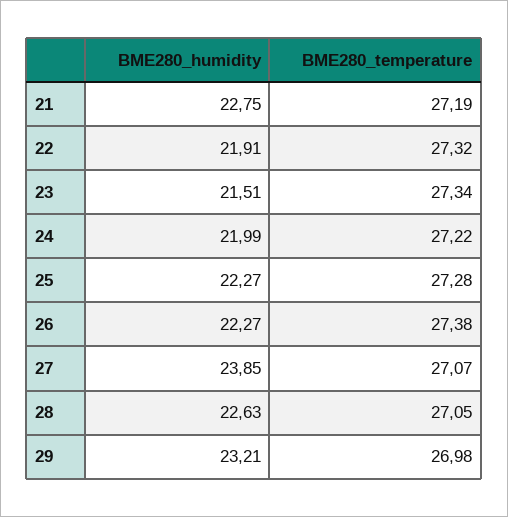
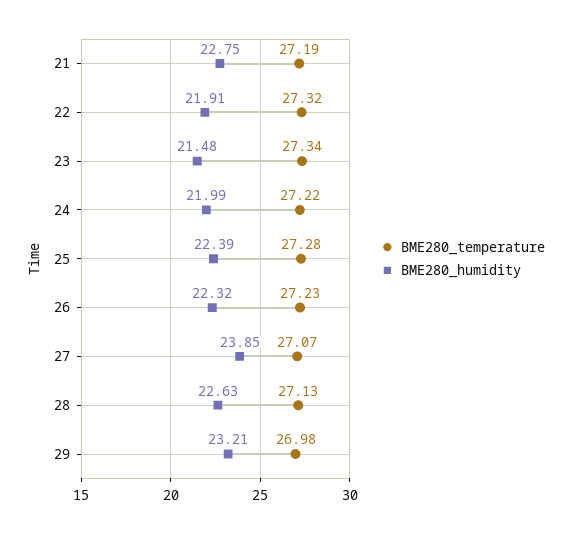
  {
    "BME280_humidity": {
      "21": 22.75,
      "22": 21.91,
-     "23": 21.51,
+     "23": 21.48,
      "24": 21.99,
-     "25": 22.27,
+     "25": 22.39,
-     "26": 22.27,
+     "26": 22.32,
      "27": 23.85,
      "28": 22.63,
      "29": 23.21
    },
    "BME280_temperature": {
      "21": 27.19,
      "22": 27.32,
      "23": 27.34,
      "24": 27.22,
      "25": 27.28,
-     "26": 27.38,
+     "26": 27.23,
      "27": 27.07,
-     "28": 27.05,
+     "28": 27.13,
      "29": 26.98
    }
  }

